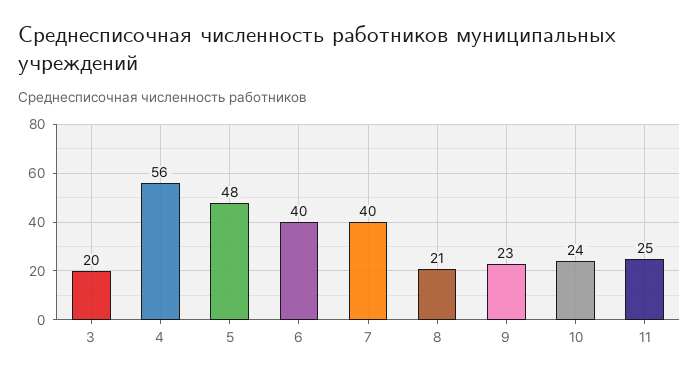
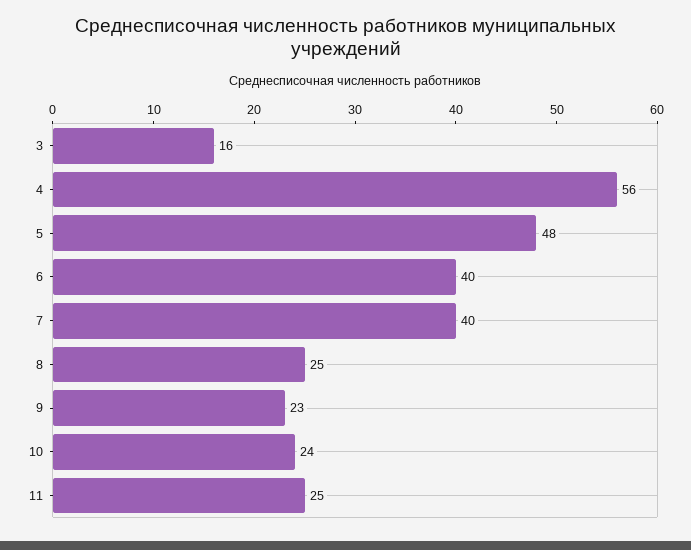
  {
-   "3": 20,
+   "3": 16,
    "4": 56,
    "5": 48,
    "6": 40,
    "7": 40,
-   "8": 21,
+   "8": 25,
    "9": 23,
    "10": 24,
    "11": 25
  }

